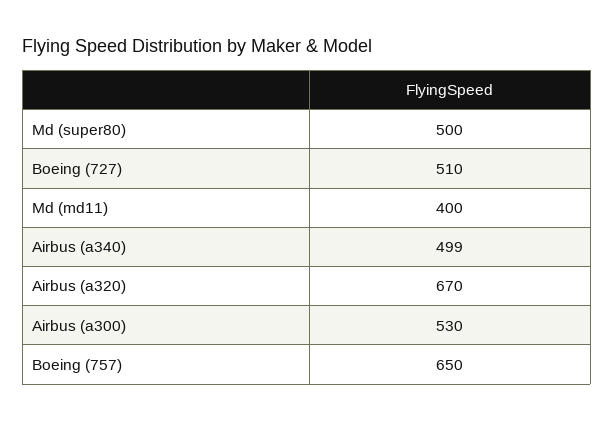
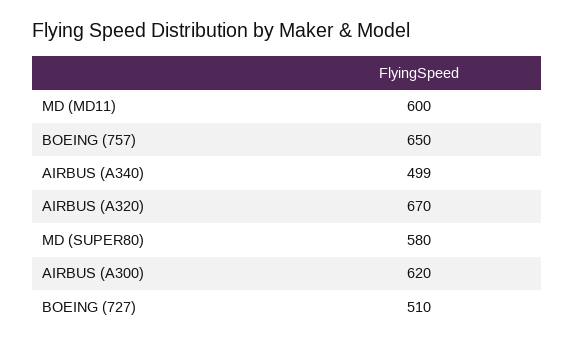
  {
-   "Md (super80)": 500,
+   "Md (super80)": 580,
    "Boeing (727)": 510,
-   "Md (md11)": 400,
+   "Md (md11)": 600,
    "Airbus (a340)": 499,
    "Airbus (a320)": 670,
-   "Airbus (a300)": 530,
+   "Airbus (a300)": 620,
    "Boeing (757)": 650
  }

